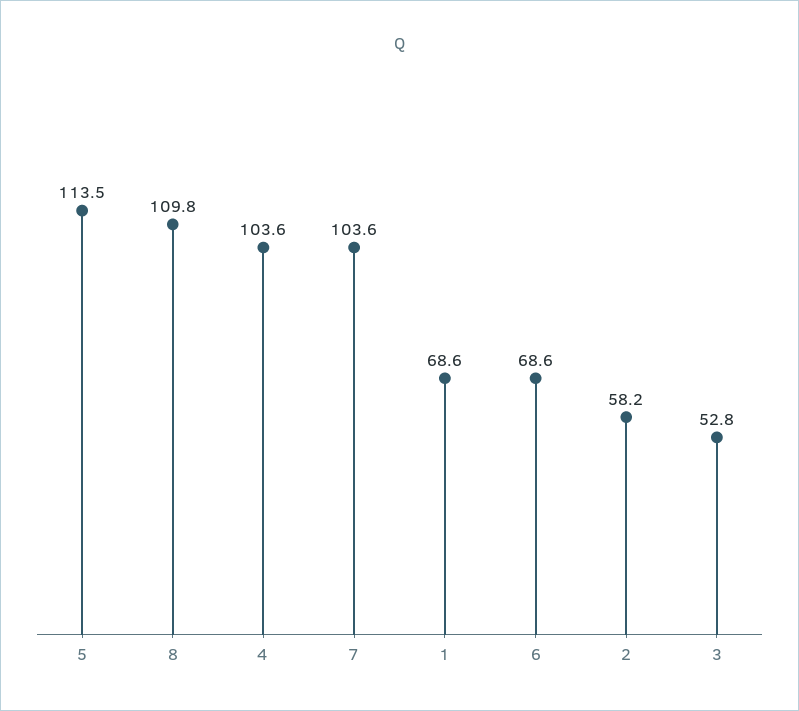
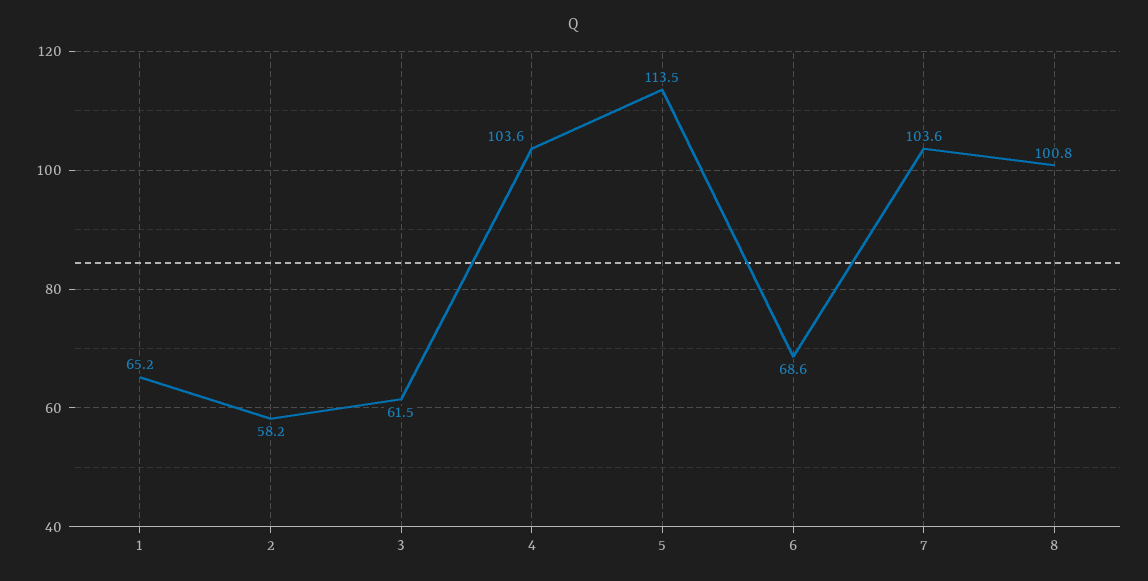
  {
    "5": 113.5,
-   "8": 109.8,
+   "8": 100.8,
    "4": 103.6,
    "7": 103.6,
-   "1": 68.6,
+   "1": 65.2,
    "6": 68.6,
    "2": 58.2,
-   "3": 52.8
+   "3": 61.5
  }

